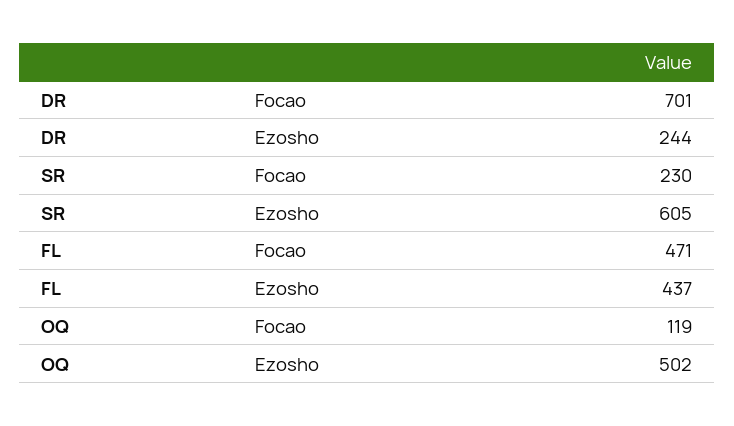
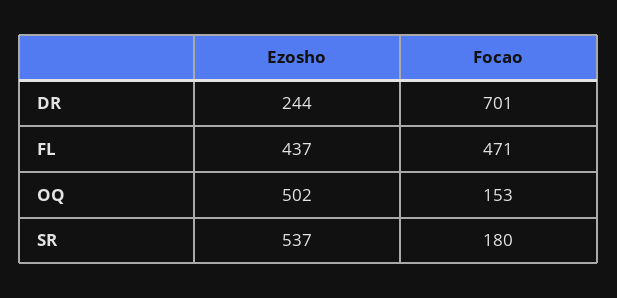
  {
    "DR": {
      "Focao": 701,
      "Ezosho": 244
    },
    "SR": {
-     "Focao": 230,
+     "Focao": 180,
-     "Ezosho": 605
+     "Ezosho": 537
    },
    "FL": {
      "Focao": 471,
      "Ezosho": 437
    },
    "OQ": {
-     "Focao": 119,
+     "Focao": 153,
      "Ezosho": 502
    }
  }

